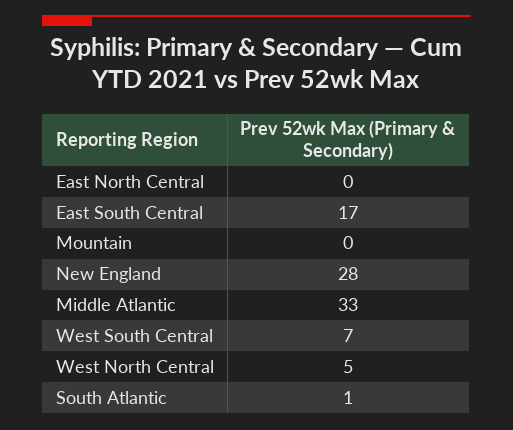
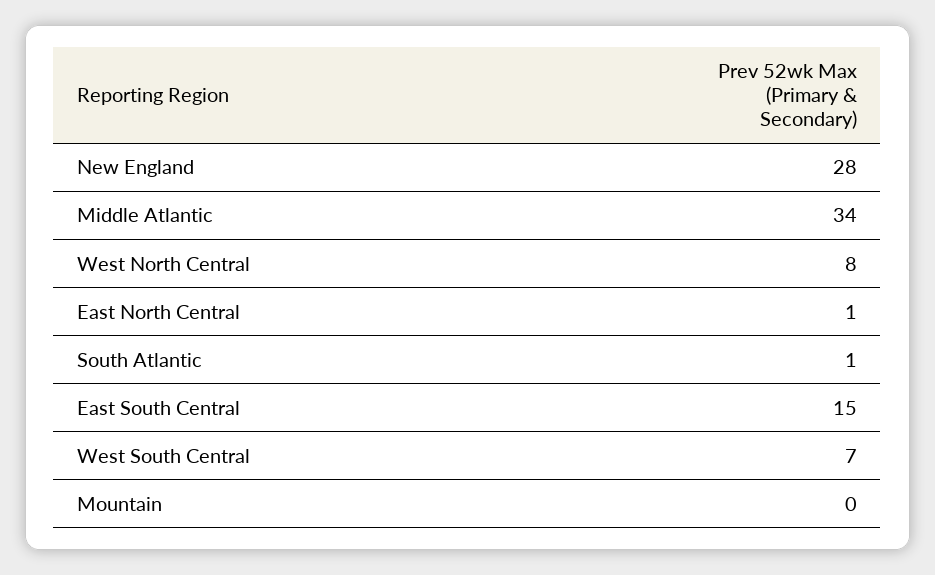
  {
-   "East North Central": 0,
+   "East North Central": 1,
-   "East South Central": 17,
+   "East South Central": 15,
    "Mountain": 0,
    "New England": 28,
-   "Middle Atlantic": 33,
+   "Middle Atlantic": 34,
    "West South Central": 7,
-   "West North Central": 5,
+   "West North Central": 8,
    "South Atlantic": 1
  }

